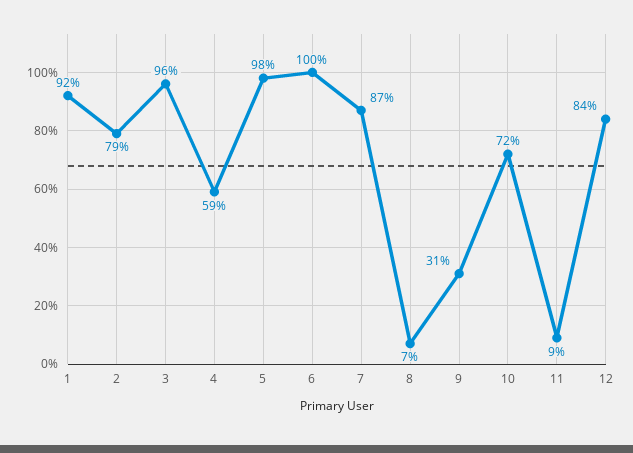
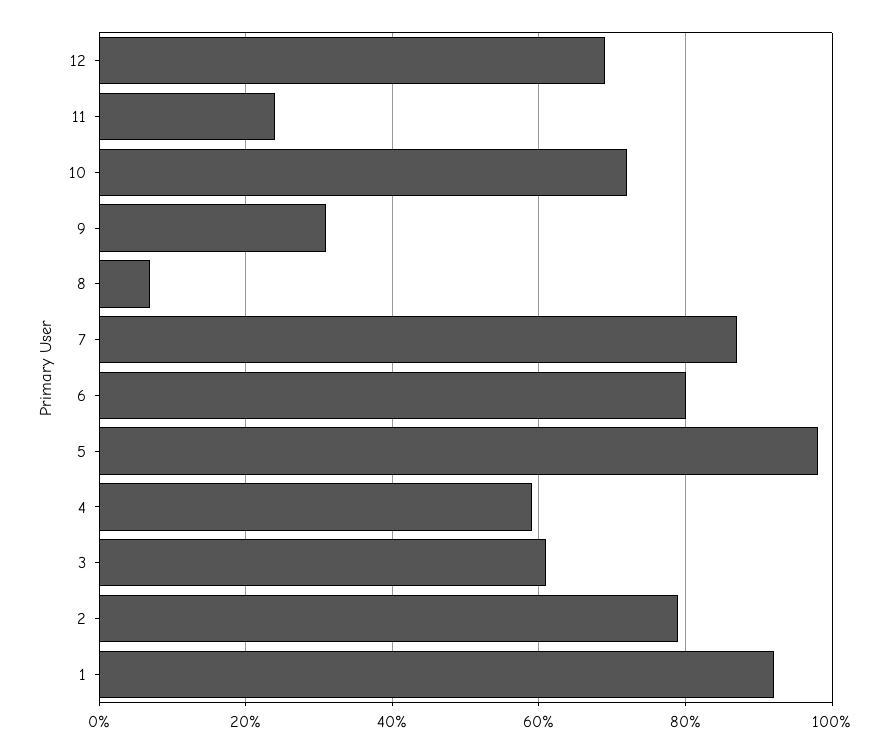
  {
    "1": 92,
    "2": 79,
-   "3": 96,
+   "3": 60,
    "4": 59,
    "5": 98,
-   "6": 100,
+   "6": 80,
    "7": 87,
    "8": 7,
    "9": 31,
    "10": 72,
-   "11": 9,
+   "11": 25,
-   "12": 84
+   "12": 70
  }

